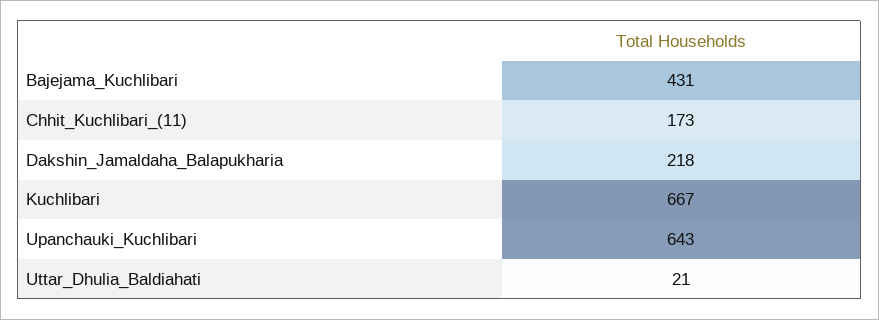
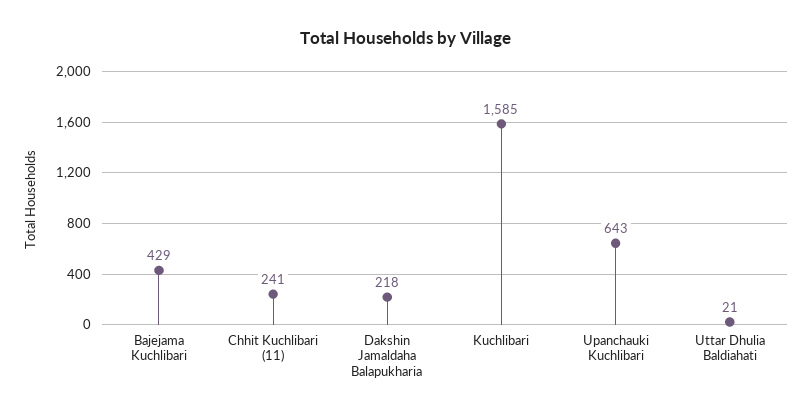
  {
-   "Bajejama_Kuchlibari": 431,
+   "Bajejama_Kuchlibari": 429,
-   "Chhit_Kuchlibari_(11)": 173,
+   "Chhit_Kuchlibari_(11)": 241,
    "Dakshin_Jamaldaha_Balapukharia": 218,
-   "Kuchlibari": 667,
+   "Kuchlibari": 1585,
    "Upanchauki_Kuchlibari": 643,
    "Uttar_Dhulia_Baldiahati": 21
  }

